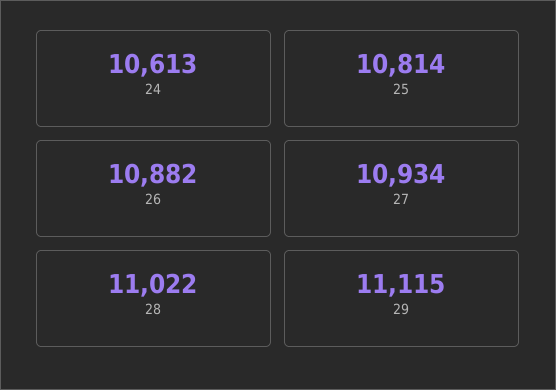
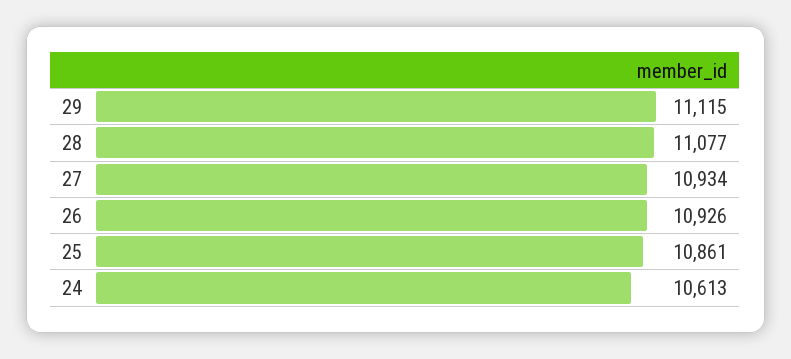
  {
    "24": 10613,
-   "25": 10814,
+   "25": 10861,
-   "26": 10882,
+   "26": 10926,
    "27": 10934,
-   "28": 11022,
+   "28": 11077,
    "29": 11115
  }

